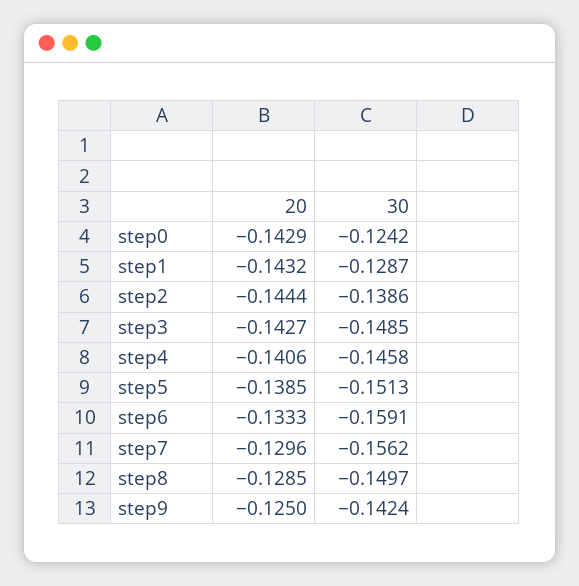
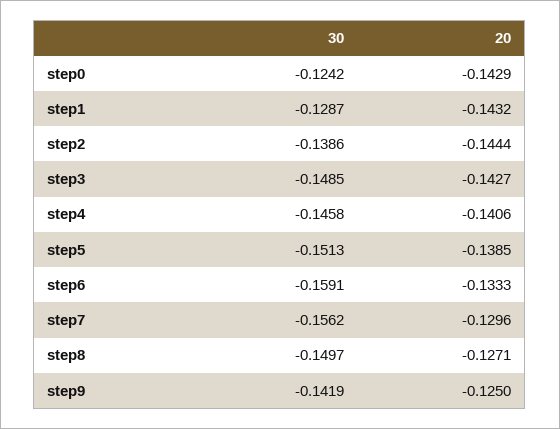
  {
    "20": {
      "step0": -0.1429,
      "step1": -0.1432,
      "step2": -0.1444,
      "step3": -0.1427,
      "step4": -0.1406,
      "step5": -0.1385,
      "step6": -0.1333,
      "step7": -0.1296,
-     "step8": -0.1285,
+     "step8": -0.1271,
      "step9": -0.125
    },
    "30": {
      "step0": -0.1242,
      "step1": -0.1287,
      "step2": -0.1386,
      "step3": -0.1485,
      "step4": -0.1458,
      "step5": -0.1513,
      "step6": -0.1591,
      "step7": -0.1562,
      "step8": -0.1497,
-     "step9": -0.1424
+     "step9": -0.1419
    }
  }

